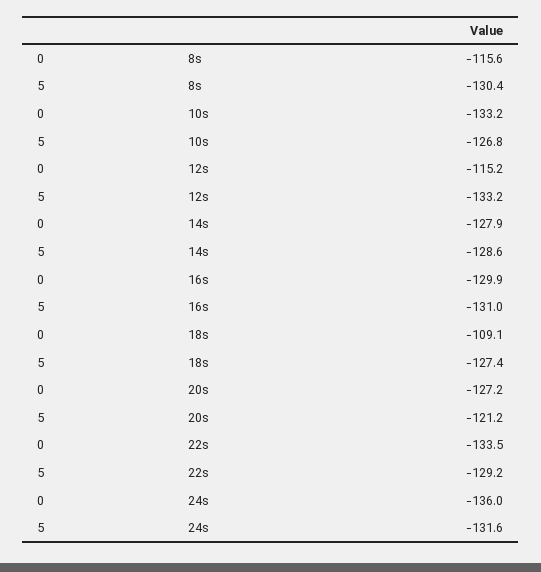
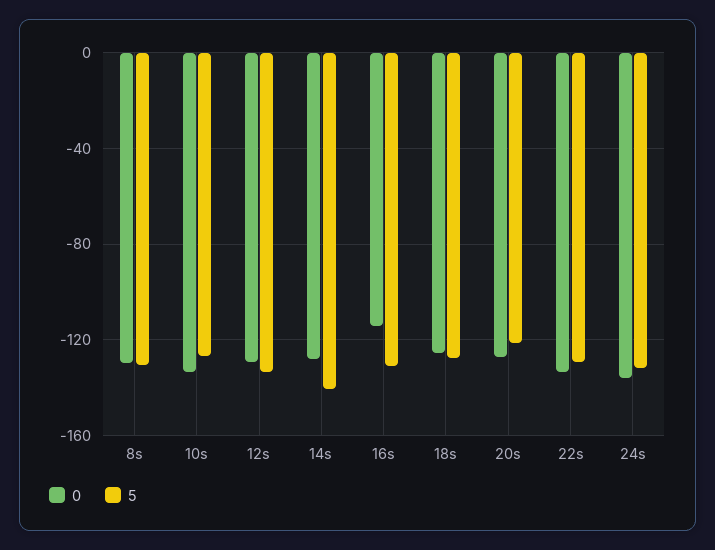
  {
    "0": {
-     "8s": -115.6,
+     "8s": -130,
      "10s": -133.2,
-     "12s": -115.2,
+     "12s": -130,
      "14s": -127.9,
-     "16s": -129.9,
+     "16s": -115,
-     "18s": -109.1,
+     "18s": -125,
      "20s": -127.2,
      "22s": -133.5,
      "24s": -136
    },
    "5": {
      "8s": -130.4,
      "10s": -126.8,
      "12s": -133.2,
-     "14s": -128.6,
+     "14s": -140,
      "16s": -131,
      "18s": -127.4,
      "20s": -121.2,
      "22s": -129.2,
      "24s": -131.6
    }
  }

